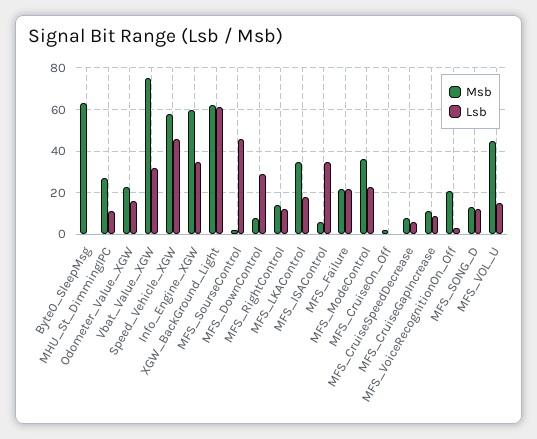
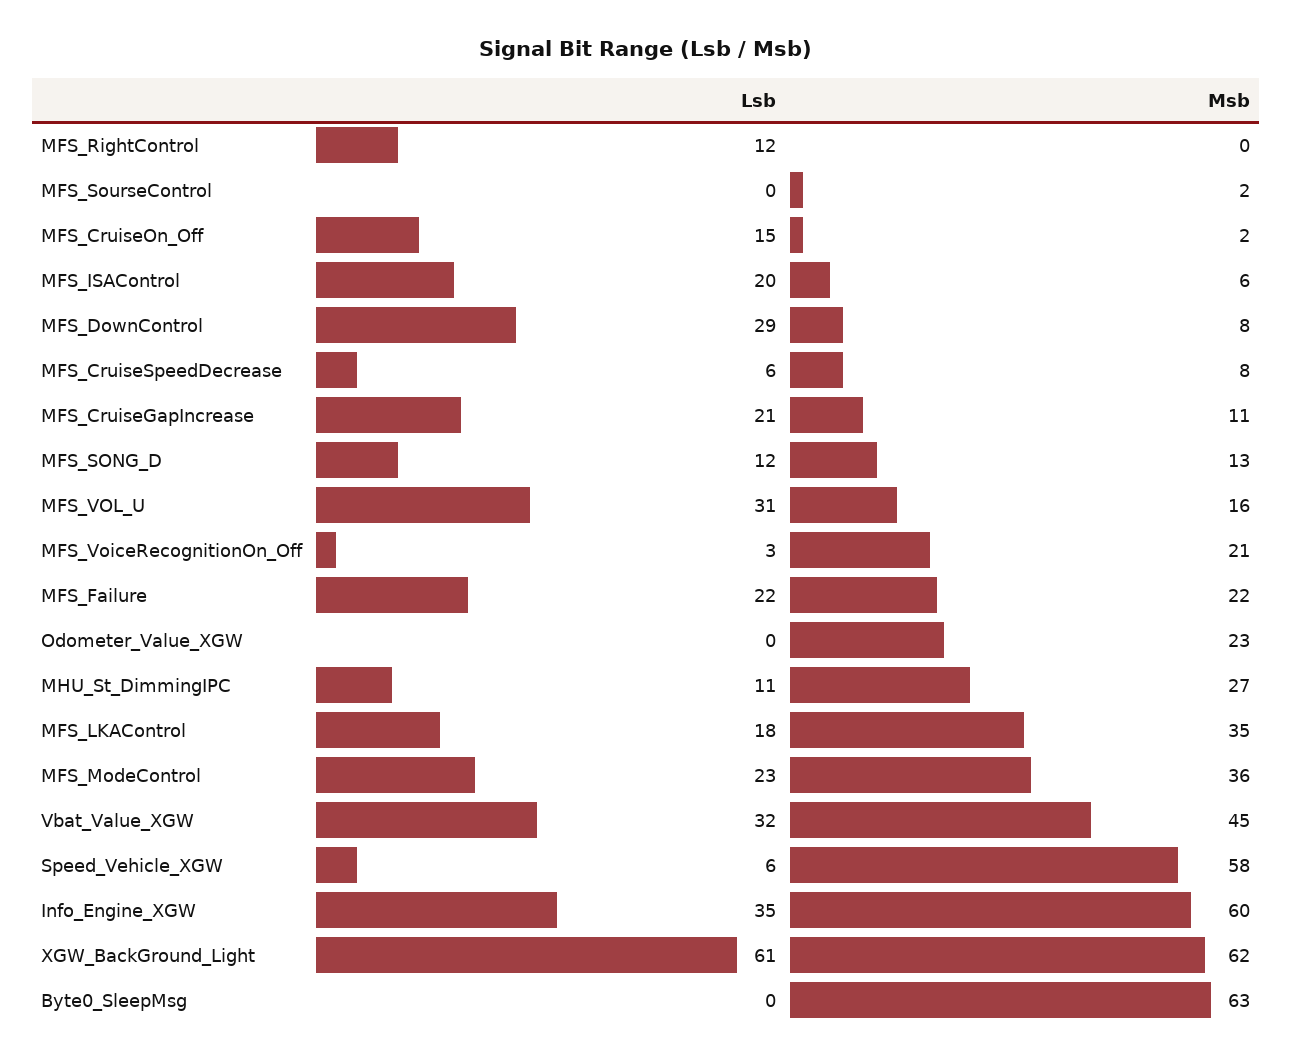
  {
    "Msb": {
      "Byte0_SleepMsg": 63,
      "MHU_St_DimmingIPC": 27,
      "Odometer_Value_XGW": 23,
-     "Vbat_Value_XGW": 75,
+     "Vbat_Value_XGW": 45,
      "Speed_Vehicle_XGW": 58,
      "Info_Engine_XGW": 60,
      "XGW_BackGround_Light": 62,
      "MFS_SourseControl": 2,
      "MFS_DownControl": 8,
-     "MFS_RightControl": 15,
+     "MFS_RightControl": 0,
      "MFS_LKAControl": 35,
      "MFS_ISAControl": 6,
      "MFS_Failure": 22,
      "MFS_ModeControl": 36,
      "MFS_CruiseOn_Off": 2,
      "MFS_CruiseSpeedDecrease": 8,
      "MFS_CruiseGapIncrease": 11,
      "MFS_VoiceRecognitionOn_Off": 21,
      "MFS_SONG_D": 13,
-     "MFS_VOL_U": 45
+     "MFS_VOL_U": 16
    },
    "Lsb": {
      "Byte0_SleepMsg": 0,
      "MHU_St_DimmingIPC": 11,
-     "Odometer_Value_XGW": 15,
+     "Odometer_Value_XGW": 0,
      "Vbat_Value_XGW": 32,
-     "Speed_Vehicle_XGW": 45,
+     "Speed_Vehicle_XGW": 6,
      "Info_Engine_XGW": 35,
      "XGW_BackGround_Light": 61,
-     "MFS_SourseControl": 45,
+     "MFS_SourseControl": 0,
      "MFS_DownControl": 29,
      "MFS_RightControl": 12,
      "MFS_LKAControl": 18,
-     "MFS_ISAControl": 35,
+     "MFS_ISAControl": 20,
      "MFS_Failure": 22,
      "MFS_ModeControl": 23,
-     "MFS_CruiseOn_Off": 0,
+     "MFS_CruiseOn_Off": 15,
      "MFS_CruiseSpeedDecrease": 6,
-     "MFS_CruiseGapIncrease": 10,
+     "MFS_CruiseGapIncrease": 21,
      "MFS_VoiceRecognitionOn_Off": 3,
      "MFS_SONG_D": 12,
-     "MFS_VOL_U": 15
+     "MFS_VOL_U": 31
    }
  }

